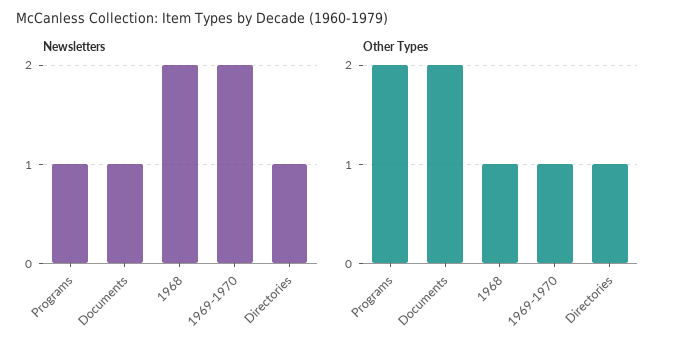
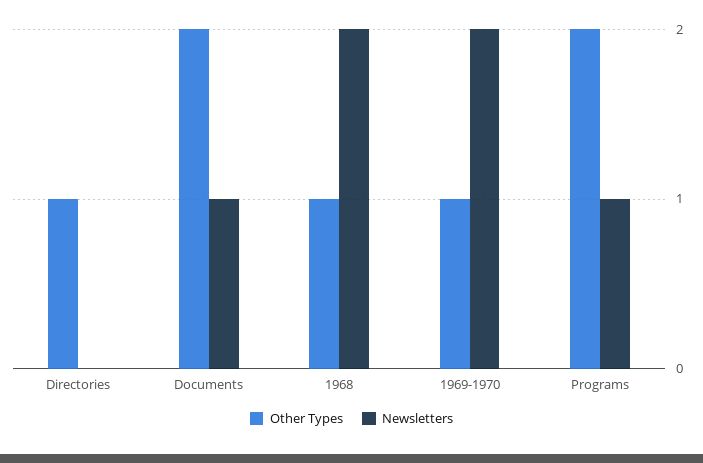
  {
    "Newsletters": {
      "Programs": 1,
      "Documents": 1,
      "1968": 2,
      "1969-1970": 2,
-     "Directories": 1
+     "Directories": 0
    },
    "Other Types": {
      "Programs": 2,
      "Documents": 2,
      "1968": 1,
      "1969-1970": 1,
      "Directories": 1
    }
  }

